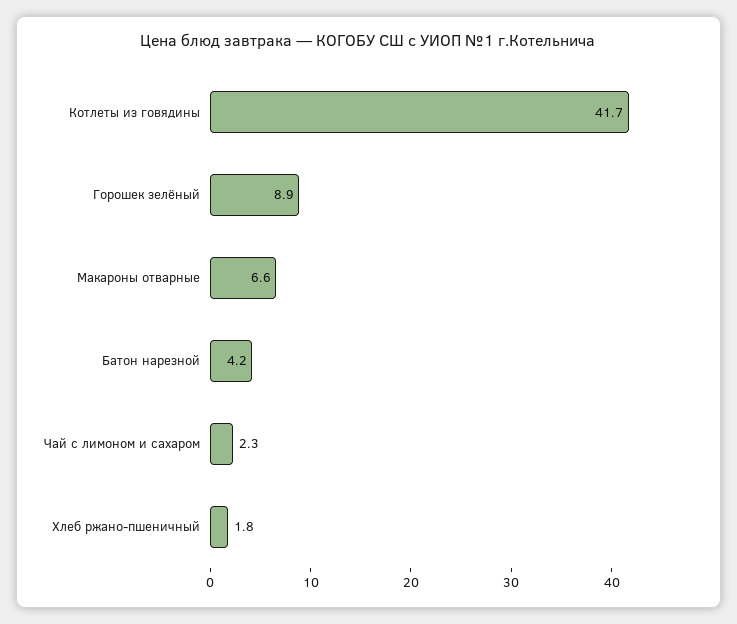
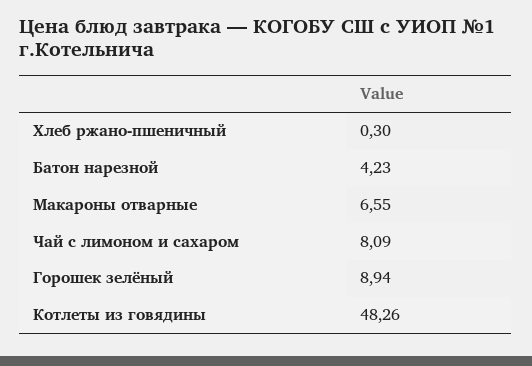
  {
-   "Котлеты из говядины": 41.7,
+   "Котлеты из говядины": 48.26,
    "Горошек зелёный": 8.94,
    "Макароны отварные": 6.55,
    "Батон нарезной": 4.23,
-   "Чай с лимоном и сахаром": 2.3,
+   "Чай с лимоном и сахаром": 8.09,
-   "Хлеб ржано-пшеничный": 1.8
+   "Хлеб ржано-пшеничный": 0.3
  }

